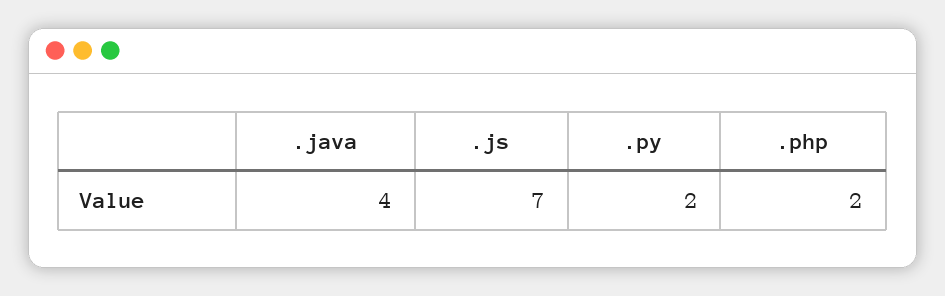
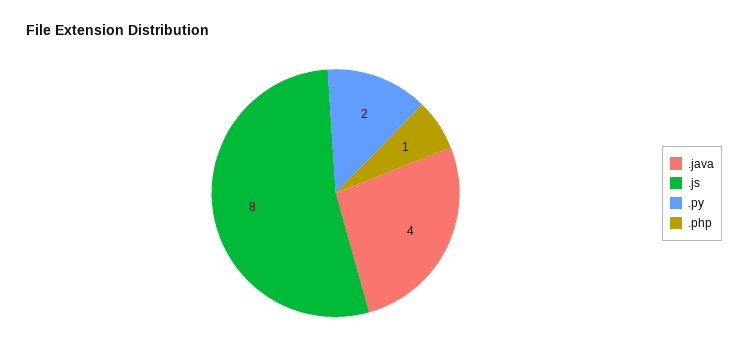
  {
    ".java": 4,
-   ".js": 7,
+   ".js": 8,
    ".py": 2,
-   ".php": 2
+   ".php": 1
  }

